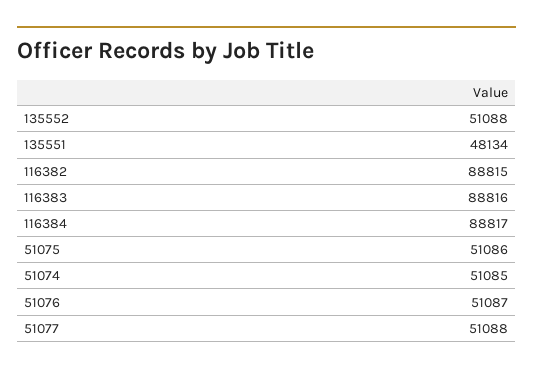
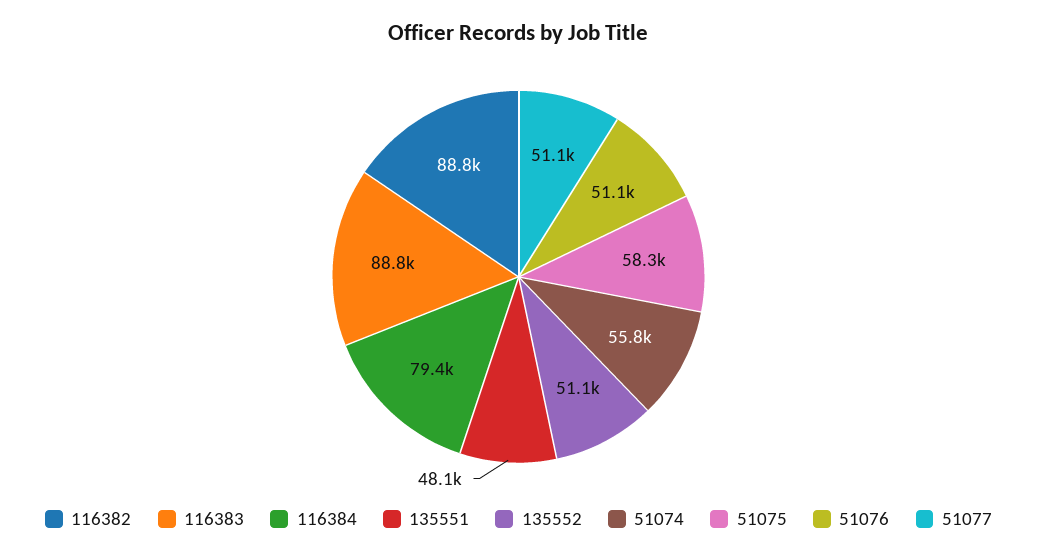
  {
    "135552": 51088,
    "135551": 48134,
    "116382": 88815,
    "116383": 88816,
-   "116384": 88817,
+   "116384": 79400,
-   "51075": 51086,
+   "51075": 58300,
-   "51074": 51085,
+   "51074": 55800,
    "51076": 51087,
    "51077": 51088
  }

